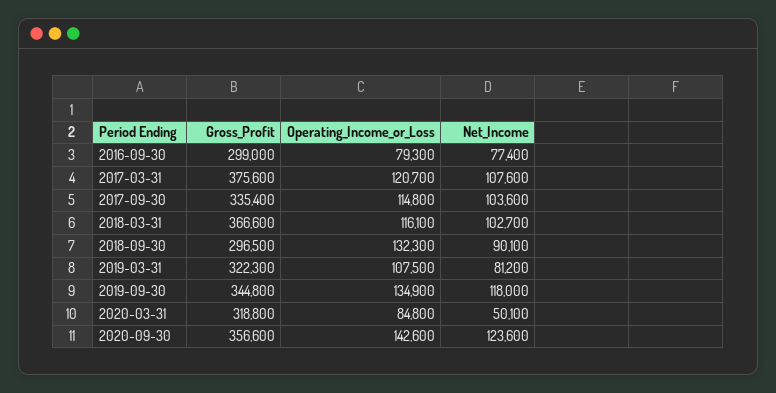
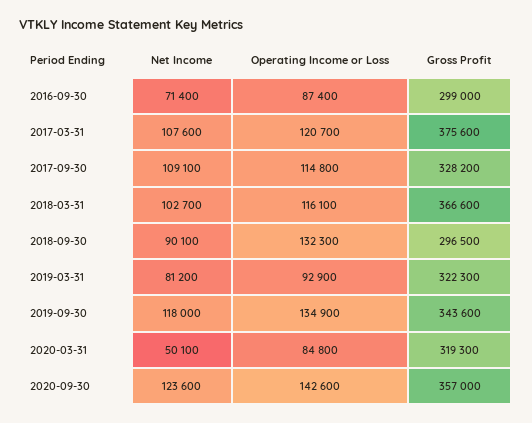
  {
    "Gross_Profit": {
      "2016-09-30": 299000,
      "2017-03-31": 375600,
-     "2017-09-30": 335400,
+     "2017-09-30": 328200,
      "2018-03-31": 366600,
      "2018-09-30": 296500,
      "2019-03-31": 322300,
-     "2019-09-30": 344800,
+     "2019-09-30": 343600,
-     "2020-03-31": 318800,
+     "2020-03-31": 319300,
-     "2020-09-30": 356600
+     "2020-09-30": 357000
    },
    "Operating_Income_or_Loss": {
-     "2016-09-30": 79300,
+     "2016-09-30": 87400,
      "2017-03-31": 120700,
      "2017-09-30": 114800,
      "2018-03-31": 116100,
      "2018-09-30": 132300,
-     "2019-03-31": 107500,
+     "2019-03-31": 92900,
      "2019-09-30": 134900,
      "2020-03-31": 84800,
      "2020-09-30": 142600
    },
    "Net_Income": {
-     "2016-09-30": 77400,
+     "2016-09-30": 71400,
      "2017-03-31": 107600,
-     "2017-09-30": 103600,
+     "2017-09-30": 109100,
      "2018-03-31": 102700,
      "2018-09-30": 90100,
      "2019-03-31": 81200,
      "2019-09-30": 118000,
      "2020-03-31": 50100,
      "2020-09-30": 123600
    }
  }

